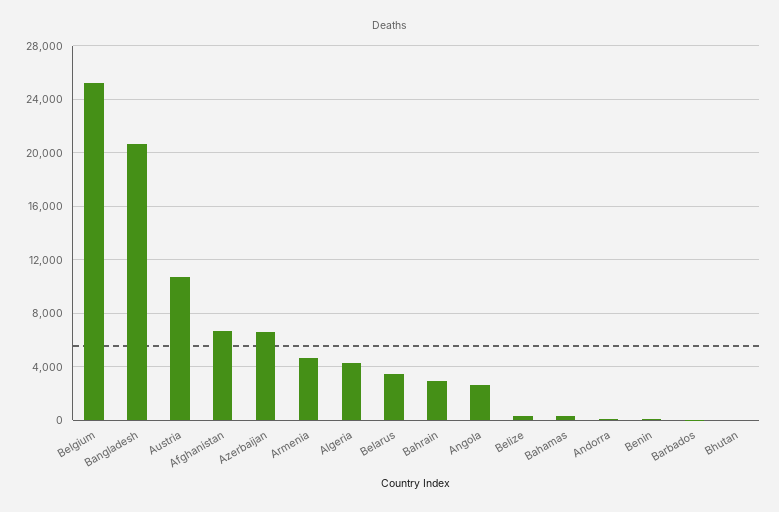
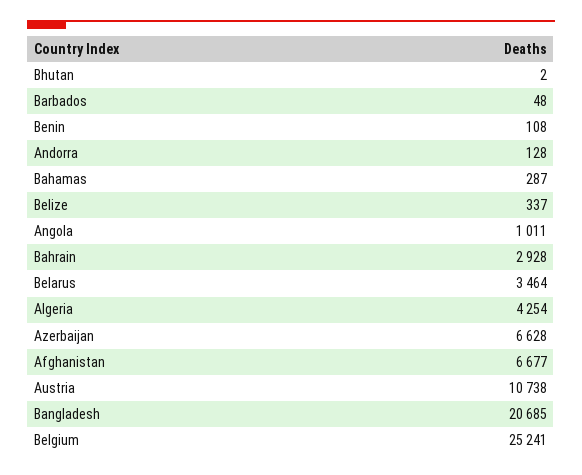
  {
    "Belgium": 25241,
    "Bangladesh": 20685,
    "Austria": 10738,
    "Afghanistan": 6677,
    "Azerbaijan": 6628,
-   "Armenia": 4500,
    "Algeria": 4254,
    "Belarus": 3464,
    "Bahrain": 2928,
-   "Angola": 2500,
+   "Angola": 1011,
    "Belize": 337,
    "Bahamas": 287,
    "Andorra": 128,
    "Benin": 108,
    "Barbados": 48,
    "Bhutan": 2
  }

